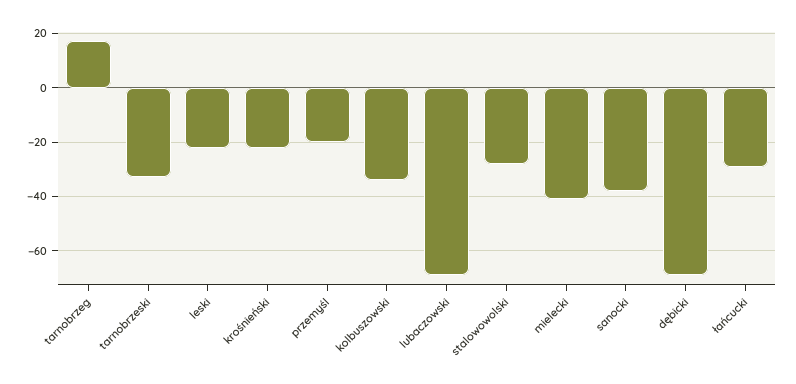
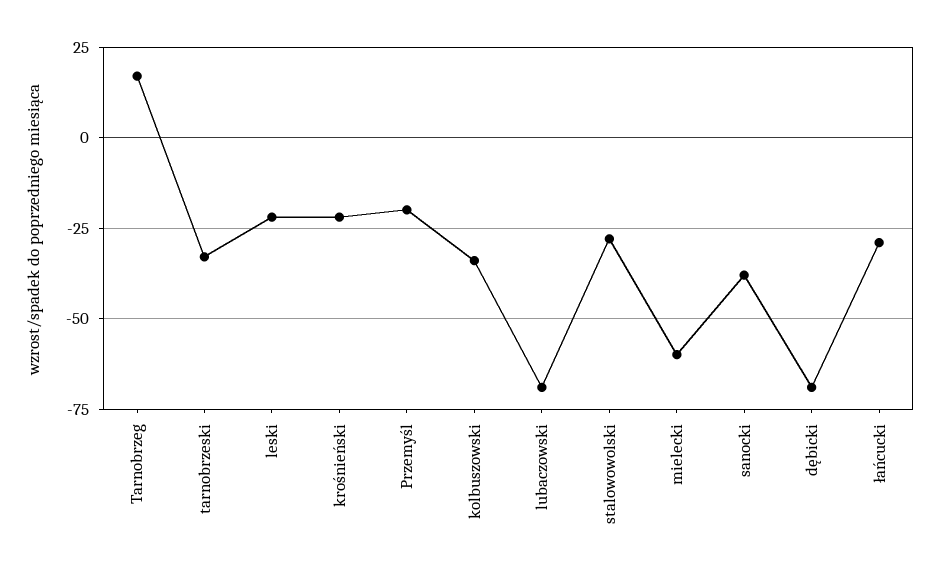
  {
    "tarnobrzeg": 15,
    "tarnobrzeski": -35,
    "leski": -20,
    "krośnieński": -20,
    "przemyśl": -20,
    "kolbuszowski": -35,
    "lubaczowski": -70,
    "stalowowolski": -30,
-   "mielecki": -40,
+   "mielecki": -60,
    "sanocki": -40,
    "dębicki": -70,
    "łańcucki": -30
  }

